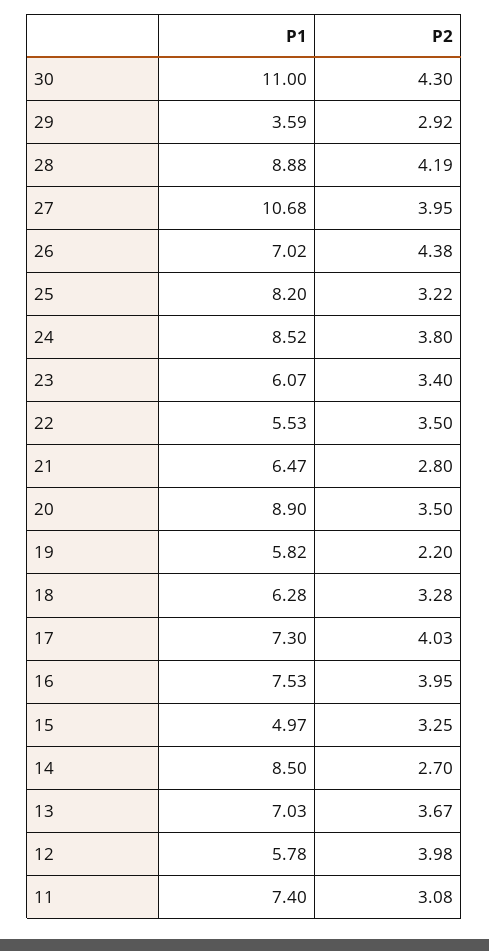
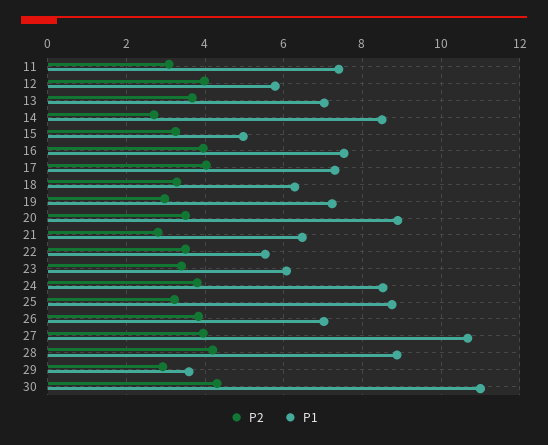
  {
    "P1": {
      "30": 11,
      "29": 3.59,
      "28": 8.88,
      "27": 10.68,
      "26": 7.02,
-     "25": 8.2,
+     "25": 8.8,
      "24": 8.52,
      "23": 6.07,
      "22": 5.53,
      "21": 6.47,
      "20": 8.9,
-     "19": 5.82,
+     "19": 7.2,
      "18": 6.28,
      "17": 7.3,
      "16": 7.53,
      "15": 4.97,
      "14": 8.5,
      "13": 7.03,
      "12": 5.78,
      "11": 7.4
    },
    "P2": {
      "30": 4.3,
      "29": 2.92,
      "28": 4.19,
      "27": 3.95,
-     "26": 4.38,
+     "26": 3.8,
      "25": 3.22,
      "24": 3.8,
      "23": 3.4,
      "22": 3.5,
      "21": 2.8,
      "20": 3.5,
-     "19": 2.2,
+     "19": 3,
      "18": 3.28,
      "17": 4.03,
      "16": 3.95,
      "15": 3.25,
      "14": 2.7,
      "13": 3.67,
      "12": 3.98,
      "11": 3.08
    }
  }

